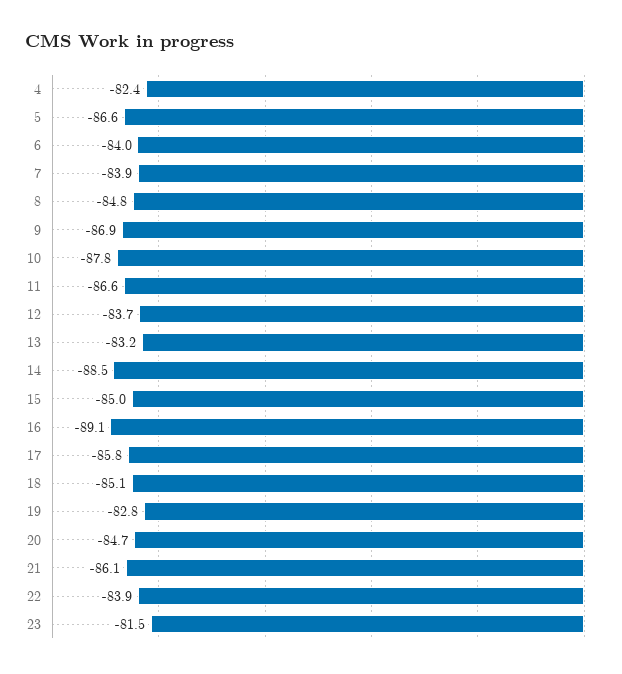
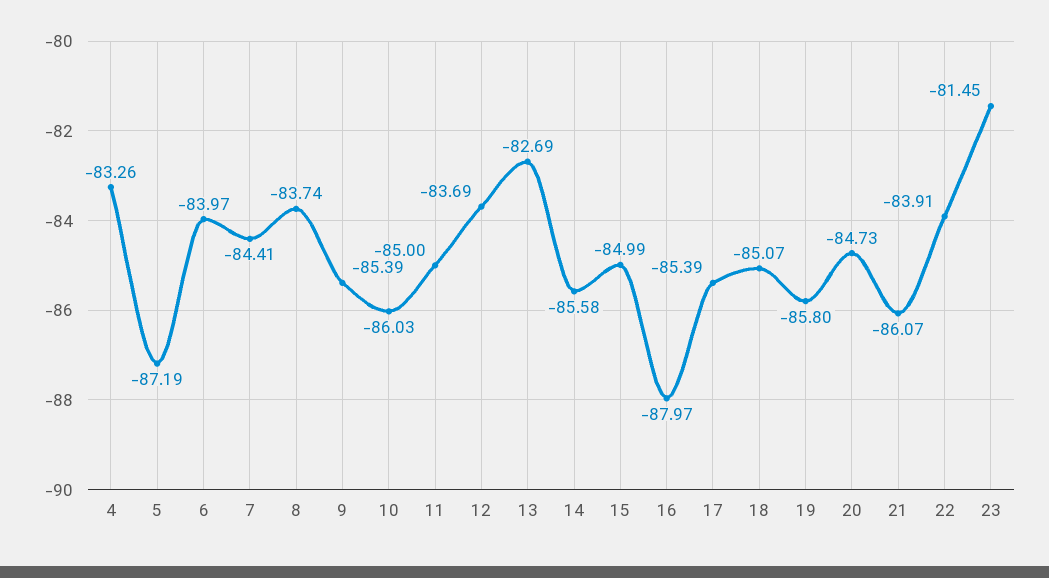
  {
-   "4": -82.4,
+   "4": -83.26,
-   "5": -86.6,
+   "5": -87.19,
    "6": -83.97,
-   "7": -83.9,
+   "7": -84.41,
-   "8": -84.8,
+   "8": -83.74,
-   "9": -86.9,
+   "9": -85.39,
-   "10": -87.8,
+   "10": -86.03,
-   "11": -86.6,
+   "11": -85,
    "12": -83.69,
-   "13": -83.2,
+   "13": -82.69,
-   "14": -88.5,
+   "14": -85.58,
    "15": -84.99,
-   "16": -89.1,
+   "16": -87.97,
-   "17": -85.8,
+   "17": -85.39,
    "18": -85.07,
-   "19": -82.8,
+   "19": -85.8,
    "20": -84.73,
    "21": -86.07,
    "22": -83.91,
    "23": -81.45
  }

